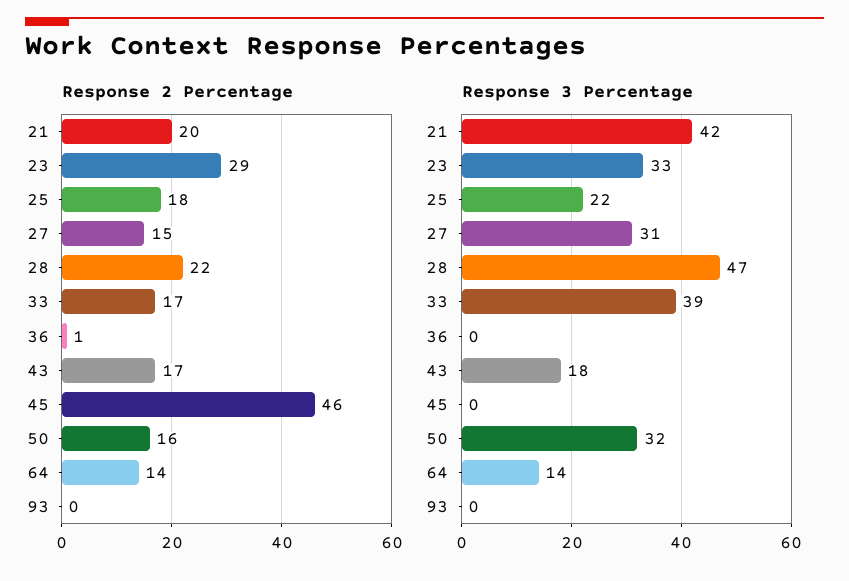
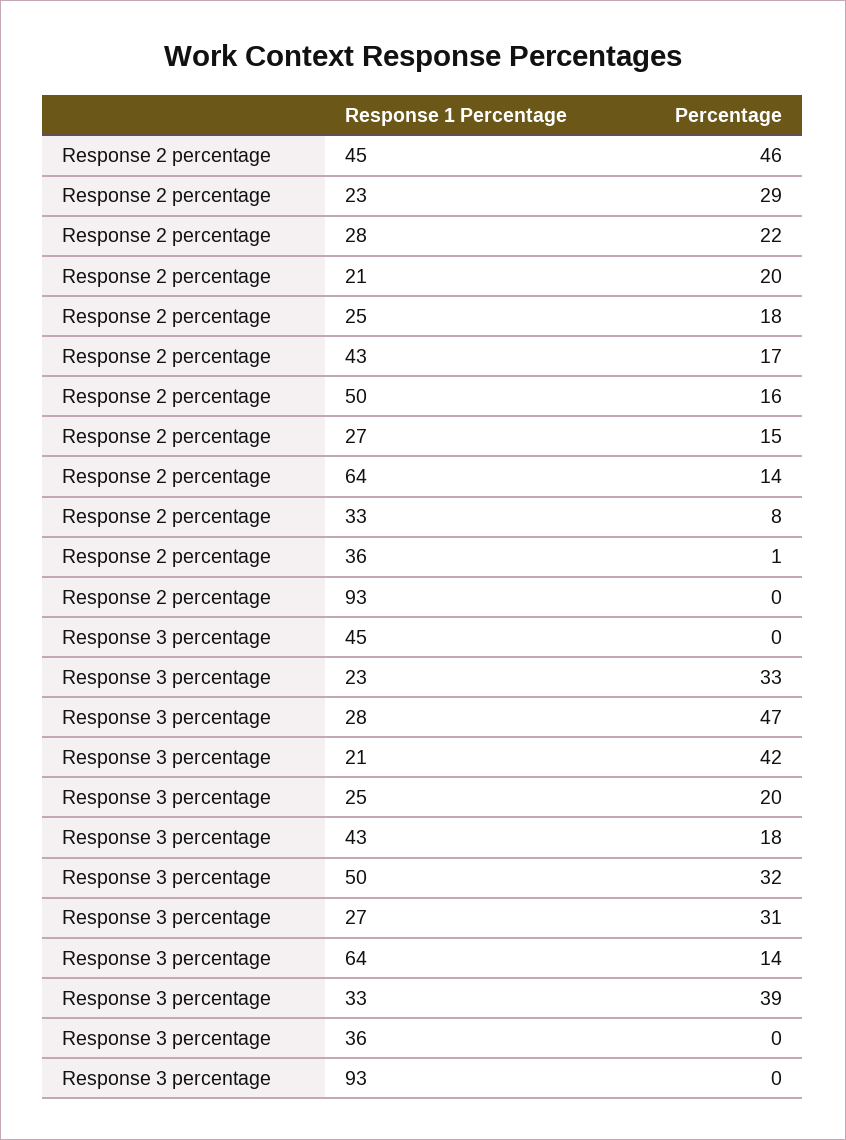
  {
    "Response 2 Percentage": {
      "21": 20,
      "23": 29,
      "25": 18,
      "27": 15,
      "28": 22,
-     "33": 17,
+     "33": 8,
      "36": 1,
      "43": 17,
      "45": 46,
      "50": 16,
      "64": 14,
      "93": 0
    },
    "Response 3 Percentage": {
      "21": 42,
      "23": 33,
-     "25": 22,
+     "25": 20,
      "27": 31,
      "28": 47,
      "33": 39,
      "36": 0,
      "43": 18,
      "45": 0,
      "50": 32,
      "64": 14,
      "93": 0
    }
  }

